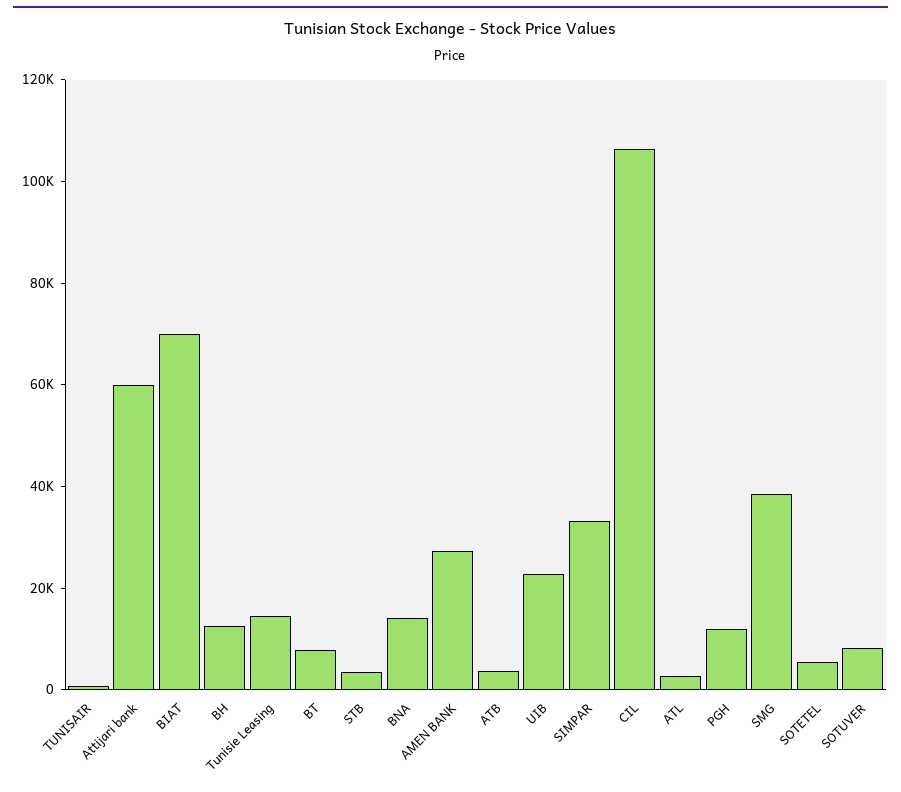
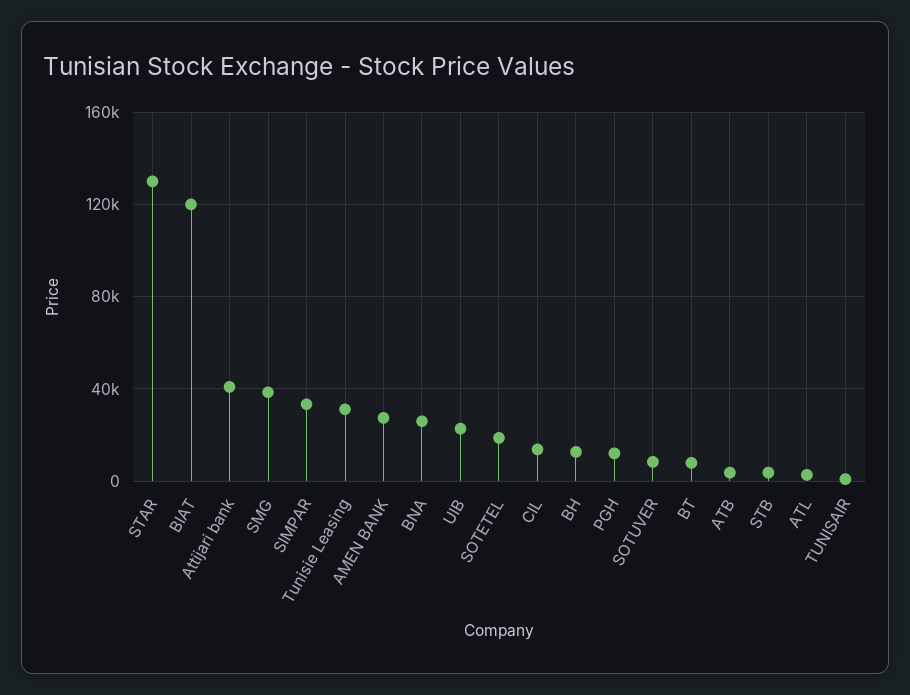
  {
    "TUNISAIR": 0,
-   "Attijari bank": 60000,
+   "Attijari bank": 40000,
-   "BIAT": 70000,
+   "BIAT": 120000,
    "BH": 15000,
-   "Tunisie Leasing": 15000,
+   "Tunisie Leasing": 30000,
    "BT": 10000,
    "STB": 5000,
-   "BNA": 15000,
+   "BNA": 25000,
    "AMEN BANK": 25000,
    "ATB": 5000,
    "UIB": 25000,
    "SIMPAR": 35000,
-   "CIL": 105000,
+   "CIL": 15000,
    "ATL": 5000,
    "PGH": 10000,
    "SMG": 40000,
-   "SOTETEL": 5000,
+   "SOTETEL": 20000,
-   "SOTUVER": 10000
+   "SOTUVER": 10000,
+   "STAR": 130000
  }

